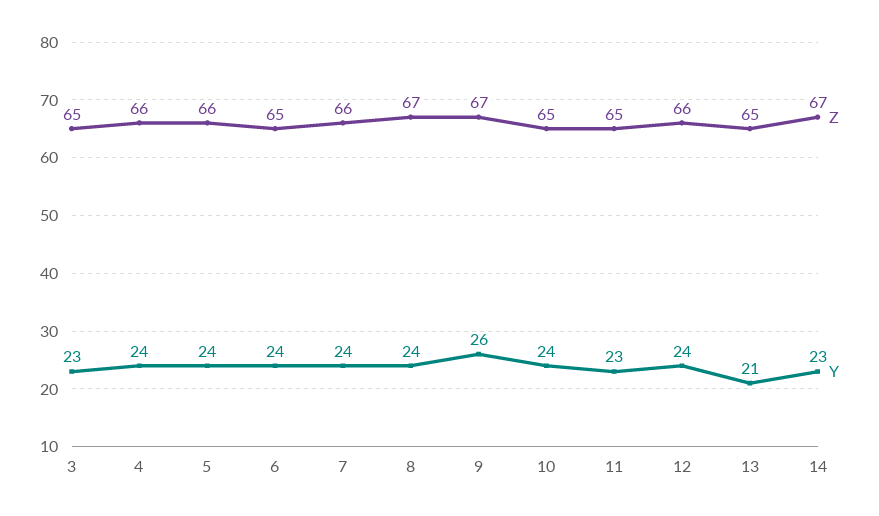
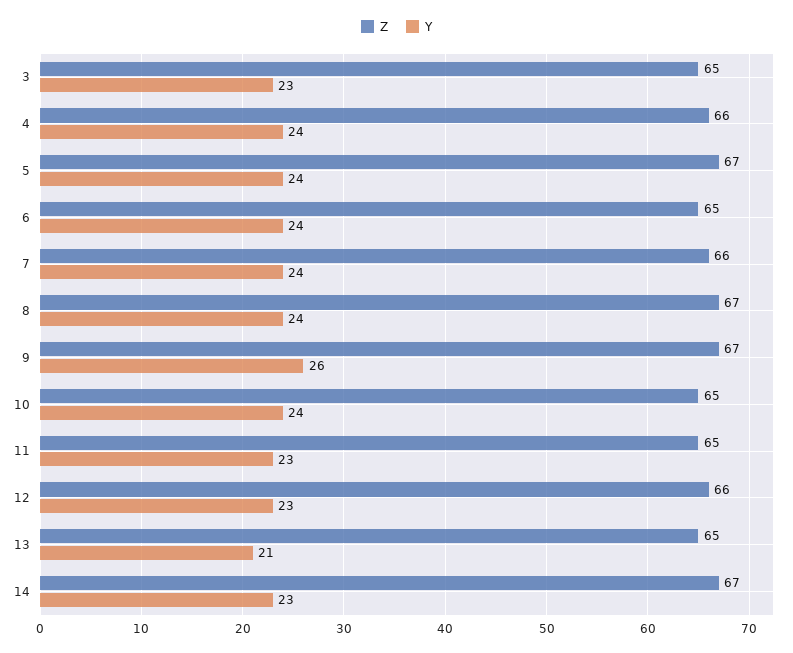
  {
    "Z": {
      "3": 65,
      "4": 66,
-     "5": 66,
+     "5": 67,
      "6": 65,
      "7": 66,
      "8": 67,
      "9": 67,
      "10": 65,
      "11": 65,
      "12": 66,
      "13": 65,
      "14": 67
    },
    "Y": {
      "3": 23,
      "4": 24,
      "5": 24,
      "6": 24,
      "7": 24,
      "8": 24,
      "9": 26,
      "10": 24,
      "11": 23,
-     "12": 24,
+     "12": 23,
      "13": 21,
      "14": 23
    }
  }

